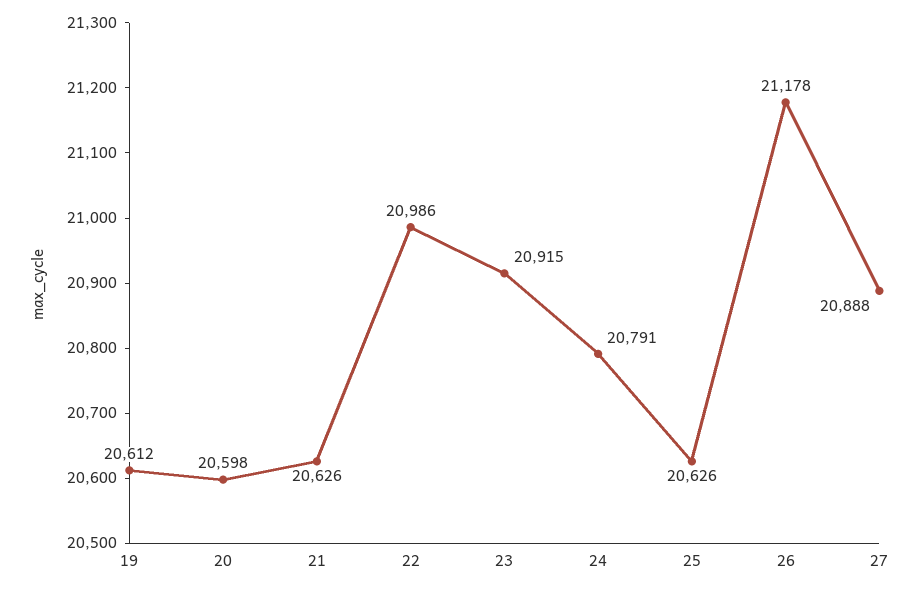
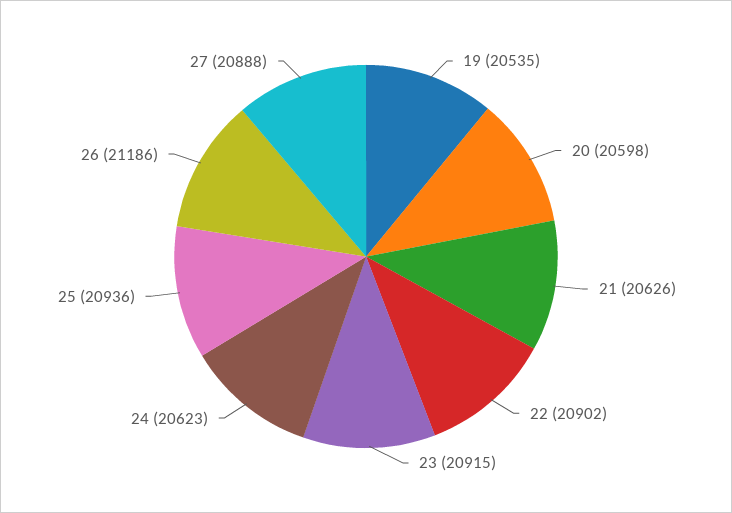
  {
-   "19": 20612,
+   "19": 20535,
    "20": 20598,
    "21": 20626,
-   "22": 20986,
+   "22": 20902,
    "23": 20915,
-   "24": 20791,
+   "24": 20623,
-   "25": 20626,
+   "25": 20936,
-   "26": 21178,
+   "26": 21186,
    "27": 20888
  }

